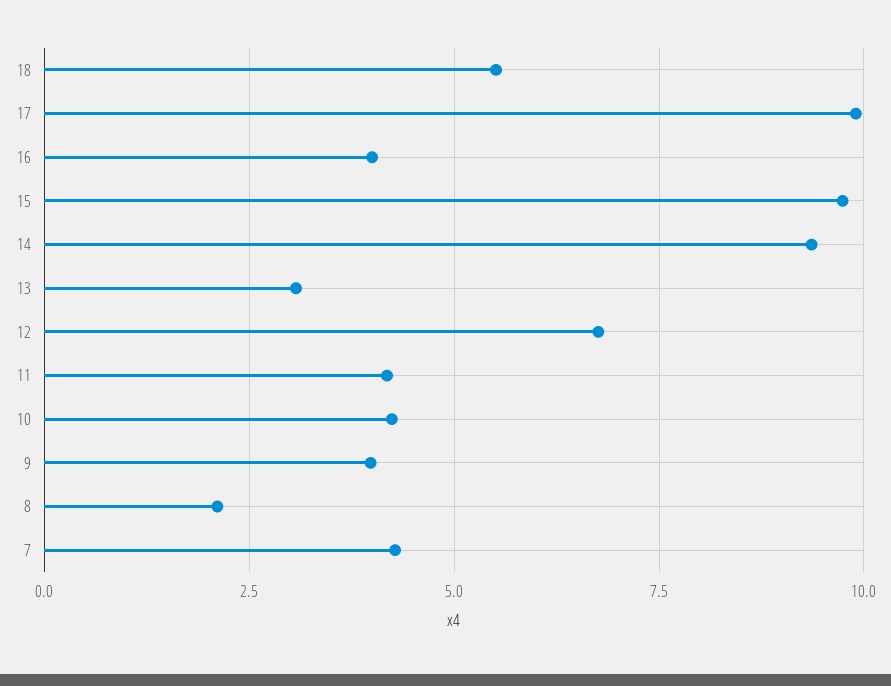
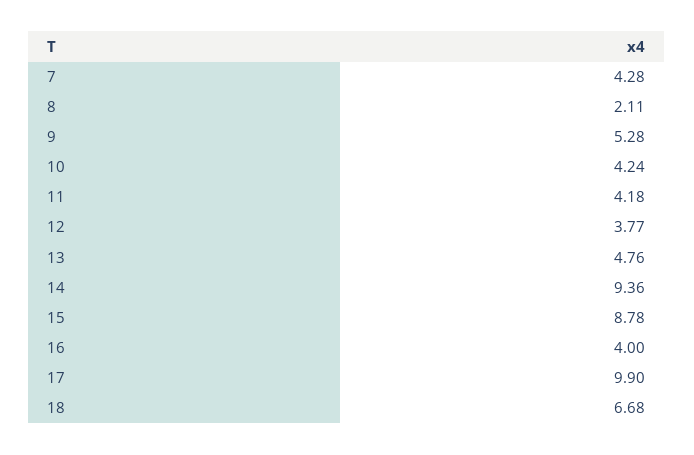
  {
-   "18": 5.5,
+   "18": 6.68,
    "17": 9.9,
    "16": 4,
-   "15": 9.75,
+   "15": 8.78,
    "14": 9.36,
-   "13": 3,
+   "13": 4.76,
-   "12": 6.75,
+   "12": 3.77,
    "11": 4.18,
    "10": 4.24,
-   "9": 4,
+   "9": 5.28,
    "8": 2.11,
    "7": 4.28
  }

